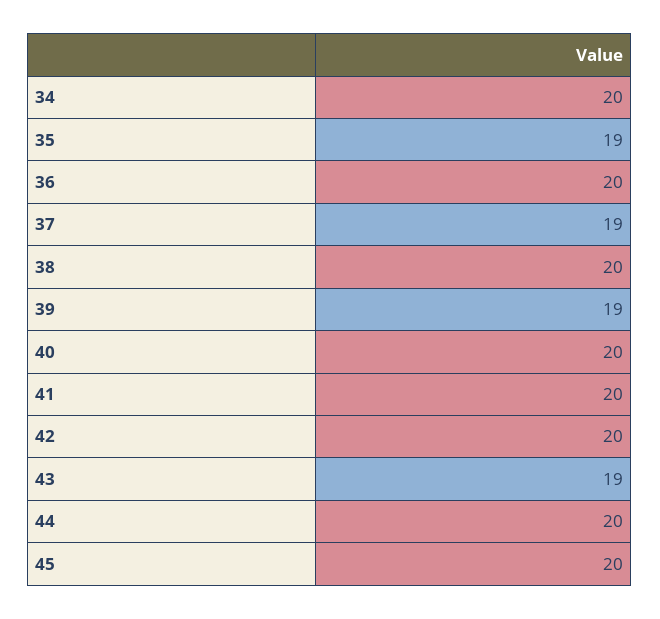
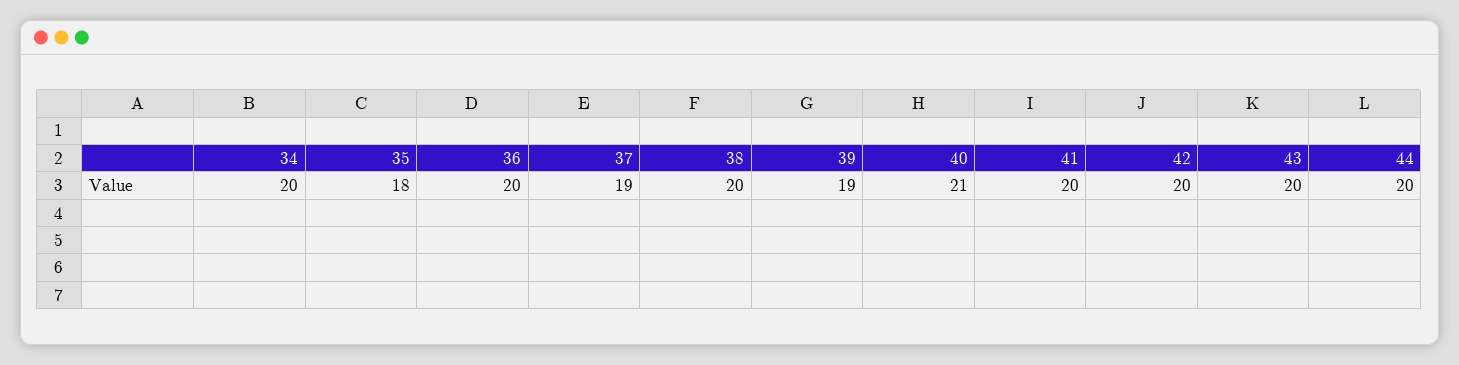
  {
    "34": 20,
-   "35": 19,
+   "35": 18,
    "36": 20,
    "37": 19,
    "38": 20,
    "39": 19,
-   "40": 20,
+   "40": 21,
    "41": 20,
    "42": 20,
-   "43": 19,
+   "43": 20,
-   "44": 20,
+   "44": 20
-   "45": 20
  }

